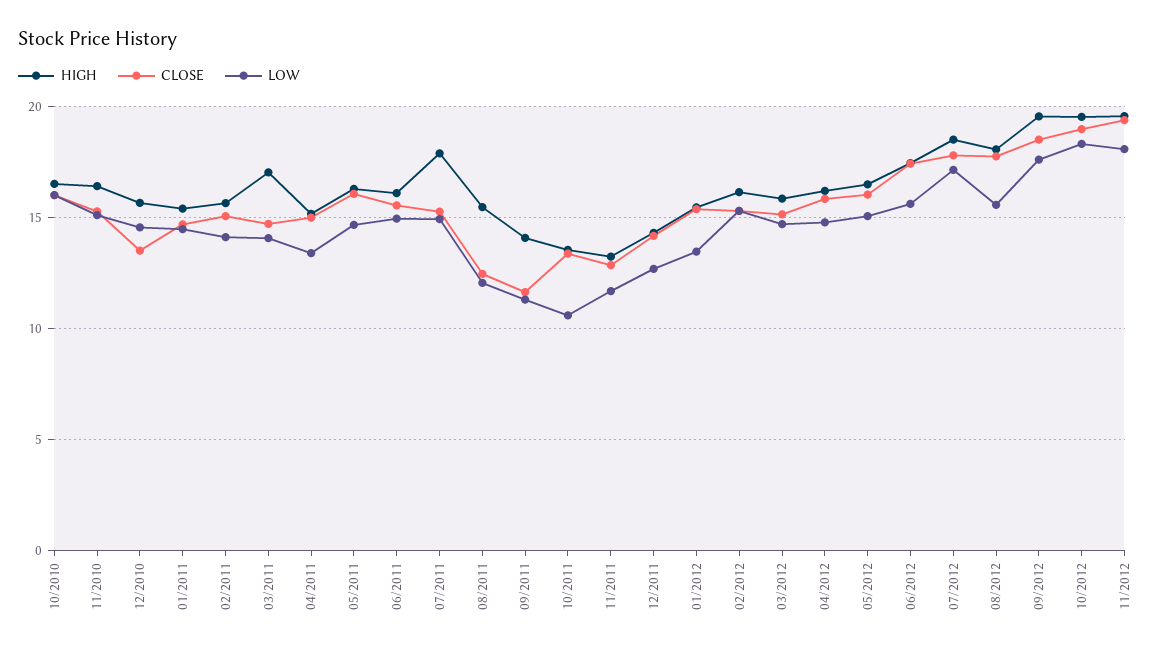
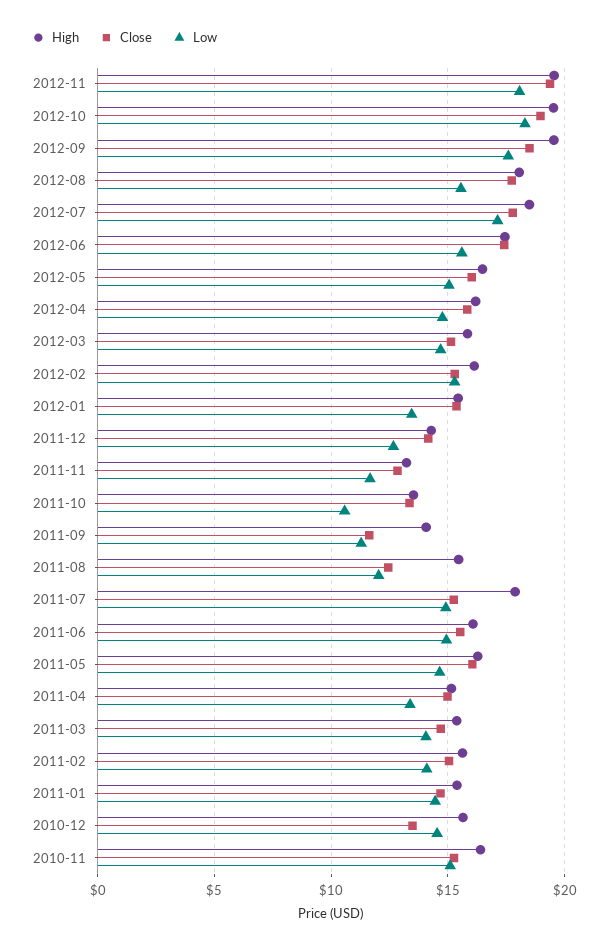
  {
    "HIGH": {
-     "10/2010": 16.5,
      "11/2010": 16.5,
      "12/2010": 15.5,
      "01/2011": 15.5,
      "02/2011": 15.5,
-     "03/2011": 17,
+     "03/2011": 15.5,
      "04/2011": 15,
      "05/2011": 16.5,
      "06/2011": 16,
      "07/2011": 18,
      "08/2011": 15.5,
      "09/2011": 14,
      "10/2011": 13.5,
      "11/2011": 13,
      "12/2011": 14.5,
      "01/2012": 15.5,
      "02/2012": 16,
      "03/2012": 16,
      "04/2012": 16,
      "05/2012": 16.5,
      "06/2012": 17.5,
      "07/2012": 18.5,
      "08/2012": 18,
      "09/2012": 19.5,
      "10/2012": 19.5,
      "11/2012": 19.5
    },
    "CLOSE": {
-     "10/2010": 16,
      "11/2010": 15.5,
      "12/2010": 13.5,
      "01/2011": 14.5,
      "02/2011": 15,
      "03/2011": 14.5,
      "04/2011": 15,
      "05/2011": 16,
      "06/2011": 15.5,
      "07/2011": 15.5,
      "08/2011": 12.5,
      "09/2011": 11.5,
      "10/2011": 13.5,
      "11/2011": 13,
      "12/2011": 14,
      "01/2012": 15.5,
      "02/2012": 15.5,
      "03/2012": 15,
      "04/2012": 16,
      "05/2012": 16,
      "06/2012": 17.5,
      "07/2012": 18,
      "08/2012": 17.5,
      "09/2012": 18.5,
      "10/2012": 19,
      "11/2012": 19.5
    },
    "LOW": {
-     "10/2010": 16,
      "11/2010": 15,
      "12/2010": 14.5,
      "01/2011": 14.5,
      "02/2011": 14,
      "03/2011": 14,
      "04/2011": 13.5,
      "05/2011": 14.5,
      "06/2011": 15,
      "07/2011": 15,
      "08/2011": 12,
      "09/2011": 11.5,
      "10/2011": 10.5,
      "11/2011": 11.5,
      "12/2011": 12.5,
      "01/2012": 13.5,
      "02/2012": 15.5,
      "03/2012": 14.5,
      "04/2012": 15,
      "05/2012": 15,
      "06/2012": 15.5,
      "07/2012": 17,
      "08/2012": 15.5,
      "09/2012": 17.5,
      "10/2012": 18.5,
      "11/2012": 18
    }
  }

